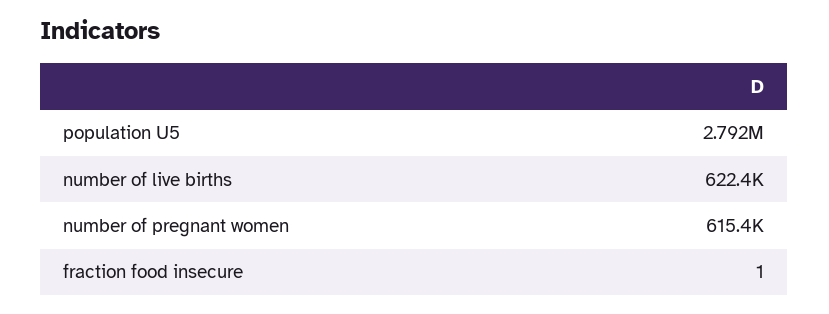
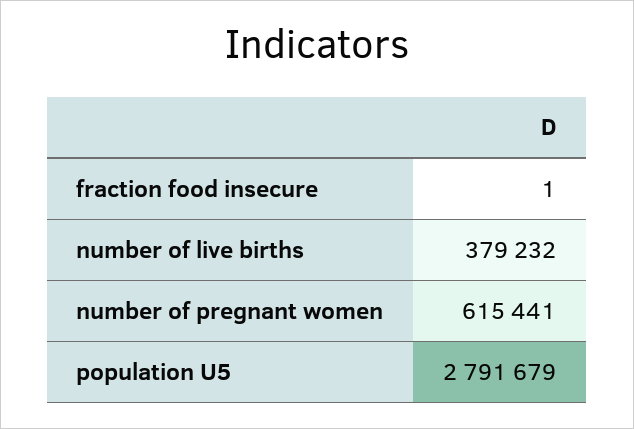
  {
    "population U5": 2791679,
-   "number of live births": 622400,
+   "number of live births": 379232,
    "number of pregnant women": 615441,
    "fraction food insecure": 1
  }

